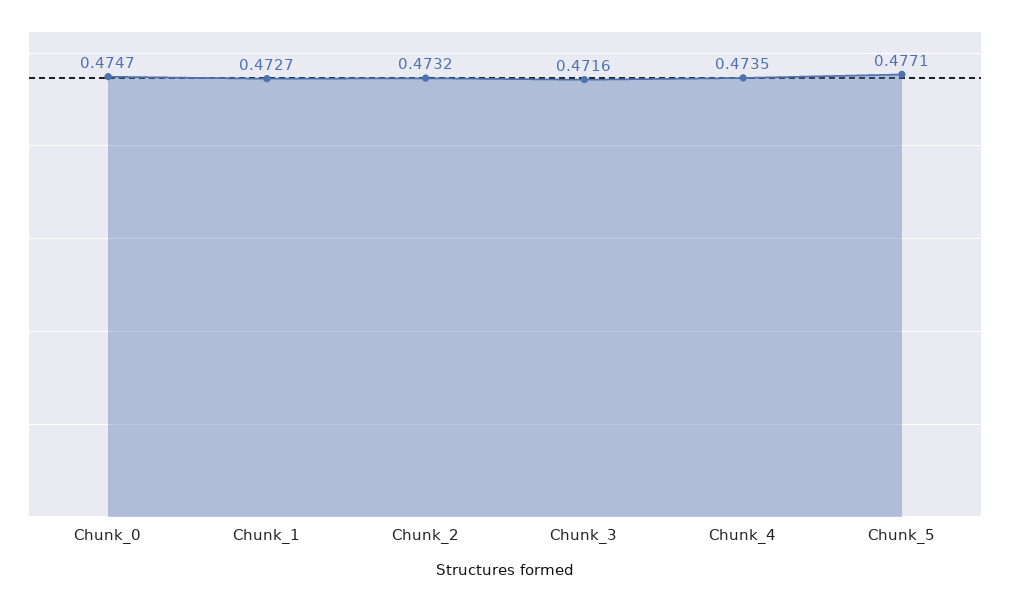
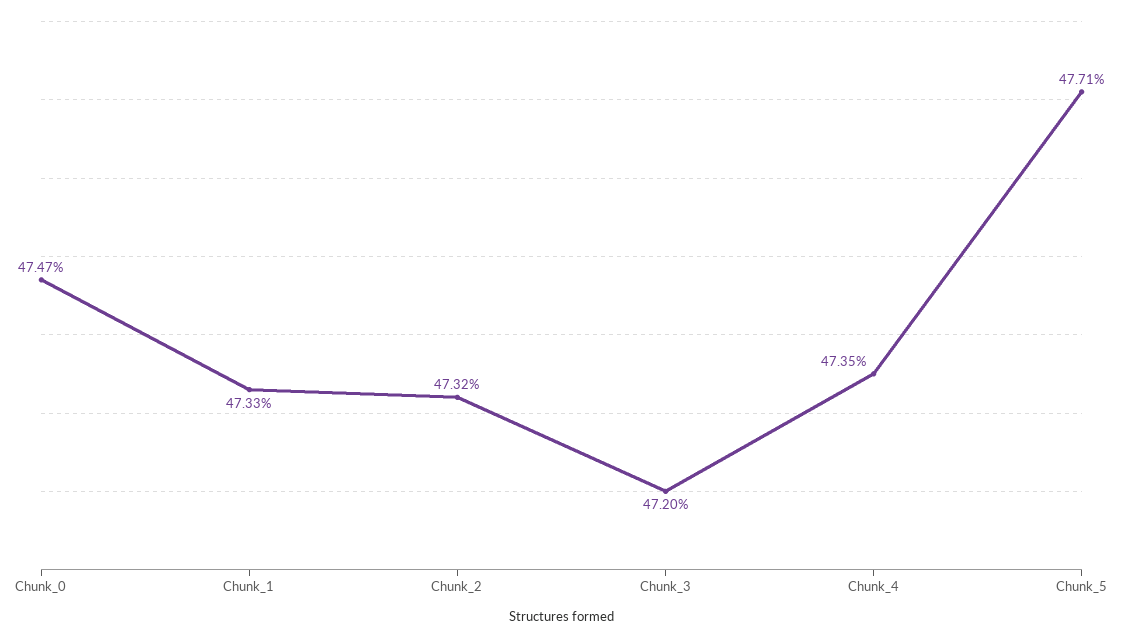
  {
    "Chunk_0": 0.4747,
-   "Chunk_1": 0.4727,
+   "Chunk_1": 0.4733,
    "Chunk_2": 0.4732,
-   "Chunk_3": 0.4716,
+   "Chunk_3": 0.472,
    "Chunk_4": 0.4735,
    "Chunk_5": 0.4771
  }

